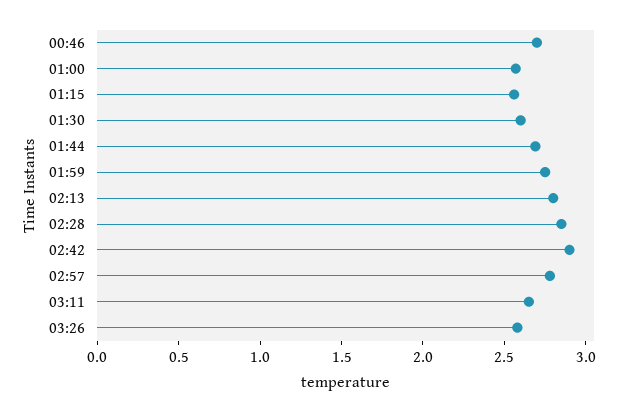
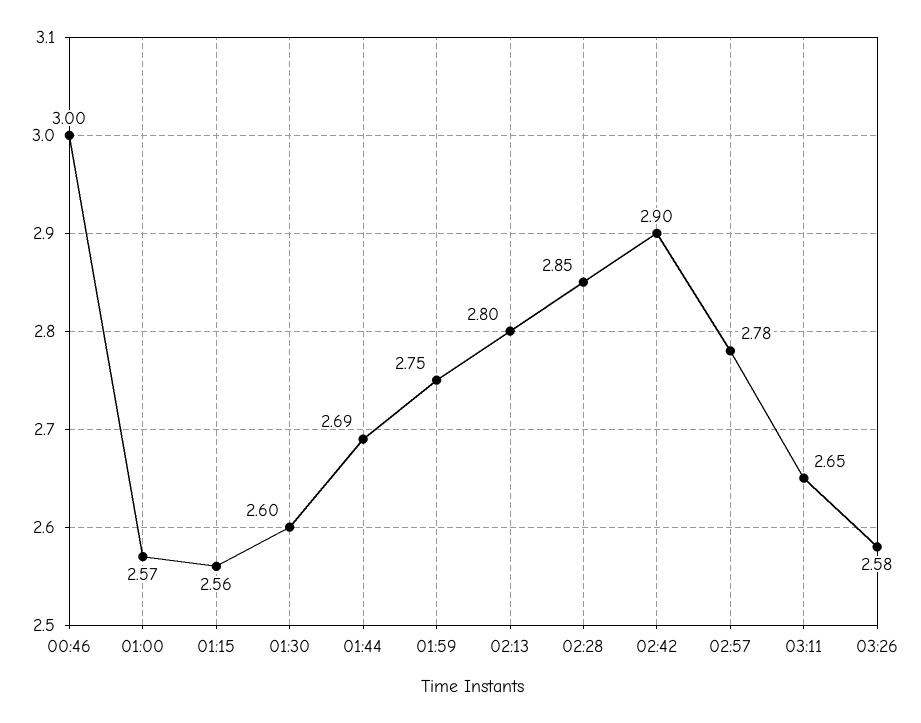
  {
-   "00:46": 2.7,
+   "00:46": 3,
    "01:00": 2.57,
    "01:15": 2.56,
    "01:30": 2.6,
    "01:44": 2.69,
    "01:59": 2.75,
    "02:13": 2.8,
    "02:28": 2.85,
    "02:42": 2.9,
    "02:57": 2.78,
    "03:11": 2.65,
    "03:26": 2.58
  }

